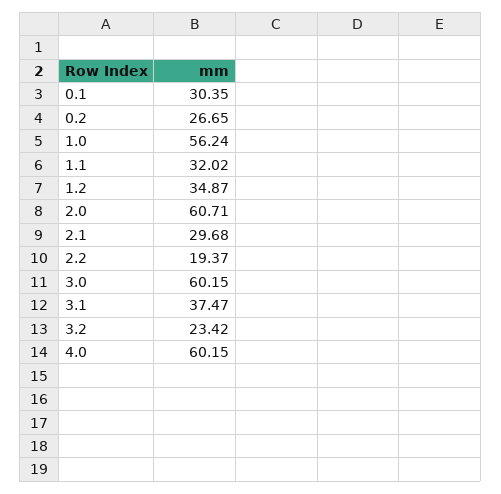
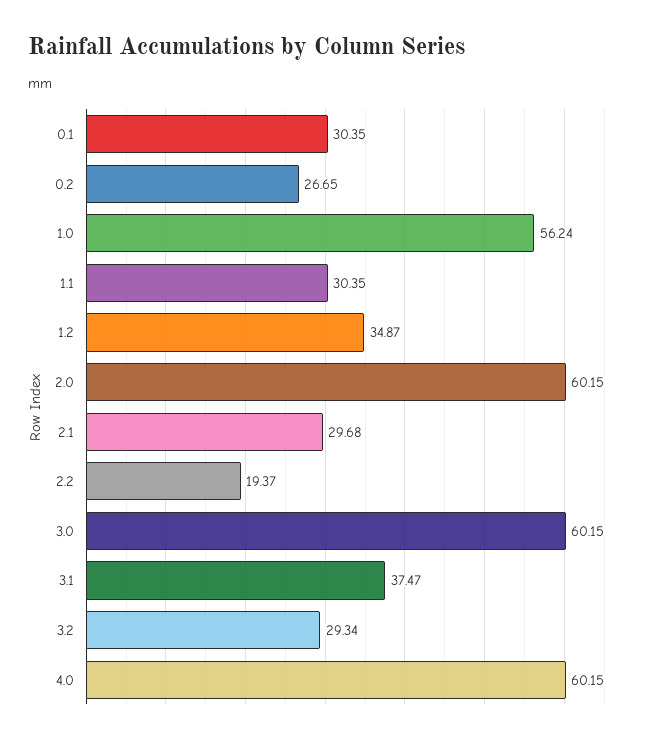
  {
    "0.1": 30.35,
    "0.2": 26.65,
    "1.0": 56.24,
-   "1.1": 32.02,
+   "1.1": 30.35,
    "1.2": 34.87,
-   "2.0": 60.71,
+   "2.0": 60.15,
    "2.1": 29.68,
    "2.2": 19.37,
    "3.0": 60.15,
    "3.1": 37.47,
-   "3.2": 23.42,
+   "3.2": 29.34,
    "4.0": 60.15
  }

